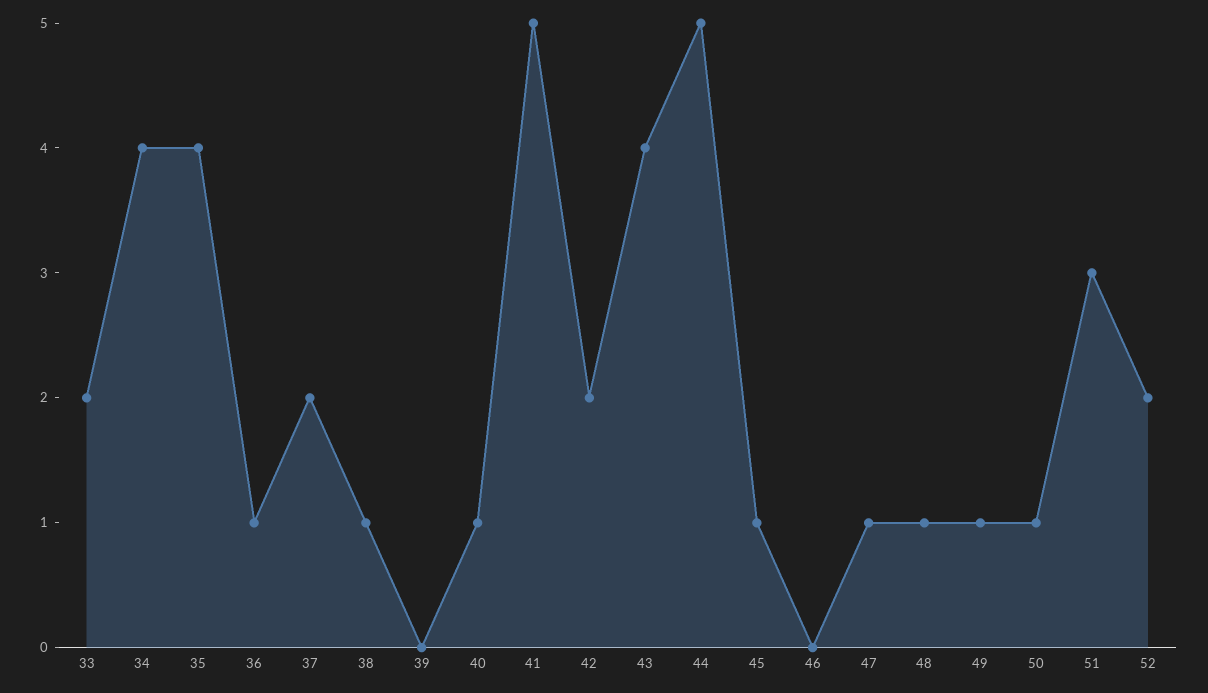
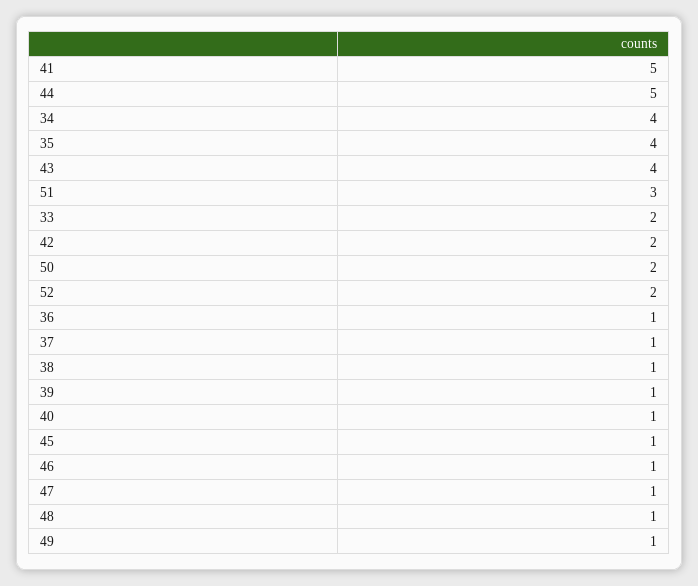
  {
    "33": 2,
    "34": 4,
    "35": 4,
    "36": 1,
-   "37": 2,
+   "37": 1,
    "38": 1,
-   "39": 0,
+   "39": 1,
    "40": 1,
    "41": 5,
    "42": 2,
    "43": 4,
    "44": 5,
    "45": 1,
-   "46": 0,
+   "46": 1,
    "47": 1,
    "48": 1,
    "49": 1,
-   "50": 1,
+   "50": 2,
    "51": 3,
    "52": 2
  }

